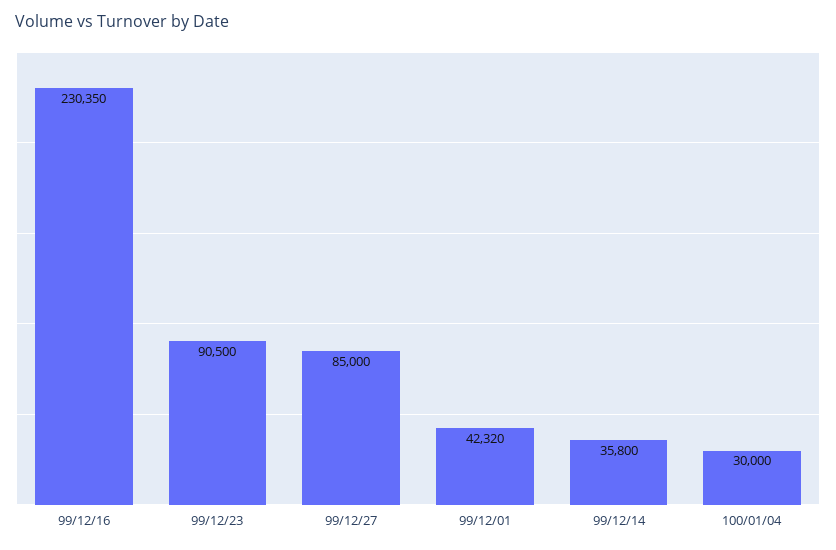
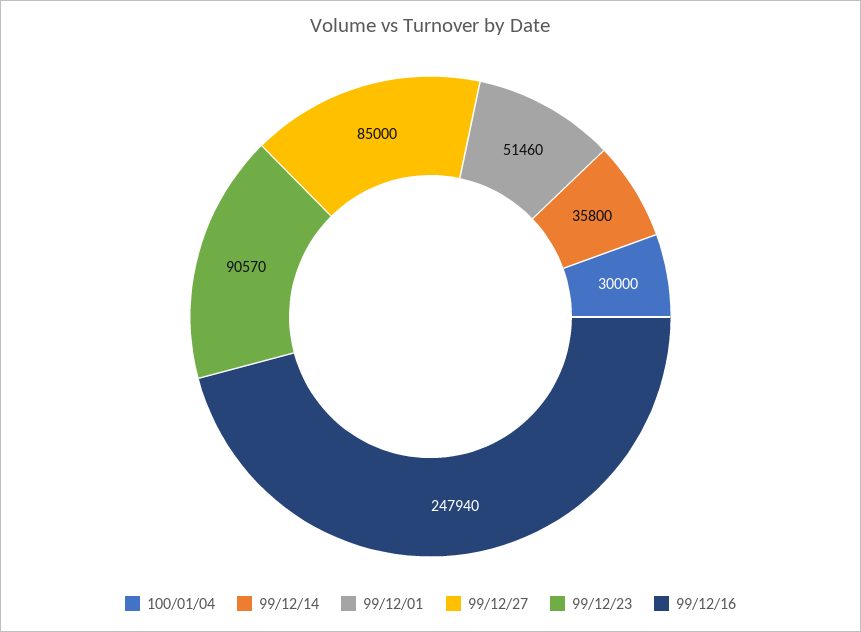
  {
-   "99/12/16": 230350,
+   "99/12/16": 247940,
-   "99/12/23": 90500,
+   "99/12/23": 90570,
    "99/12/27": 85000,
-   "99/12/01": 42320,
+   "99/12/01": 51460,
    "99/12/14": 35800,
    "100/01/04": 30000
  }

